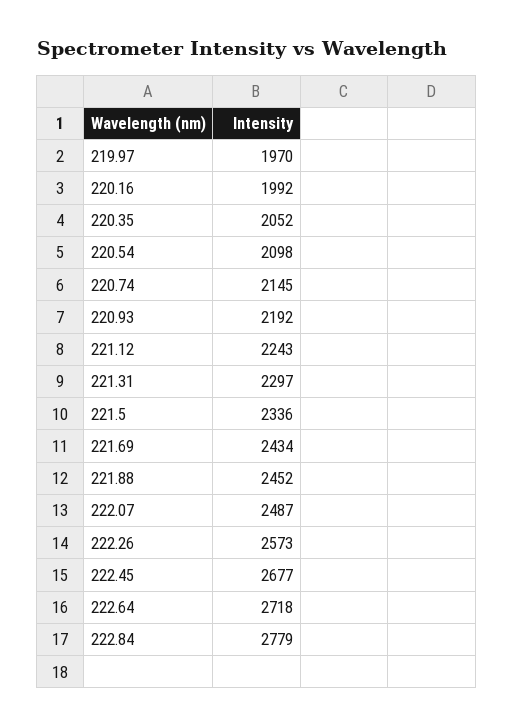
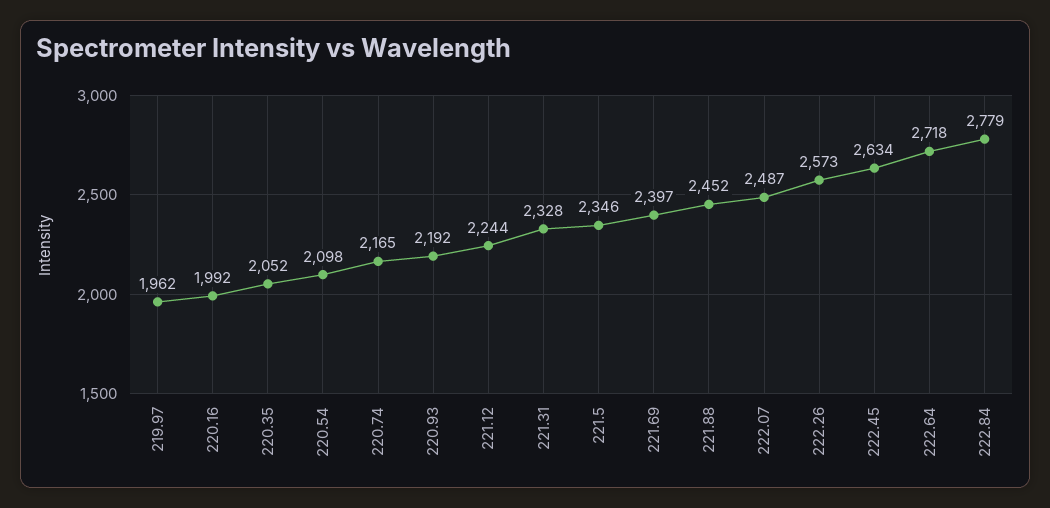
  {
-   "219.97": 1970,
+   "219.97": 1962,
    "220.16": 1992,
    "220.35": 2052,
    "220.54": 2098,
-   "220.74": 2145,
+   "220.74": 2165,
    "220.93": 2192,
-   "221.12": 2243,
+   "221.12": 2244,
-   "221.31": 2297,
+   "221.31": 2328,
-   "221.5": 2336,
+   "221.5": 2346,
-   "221.69": 2434,
+   "221.69": 2397,
    "221.88": 2452,
    "222.07": 2487,
    "222.26": 2573,
-   "222.45": 2677,
+   "222.45": 2634,
    "222.64": 2718,
    "222.84": 2779
  }

